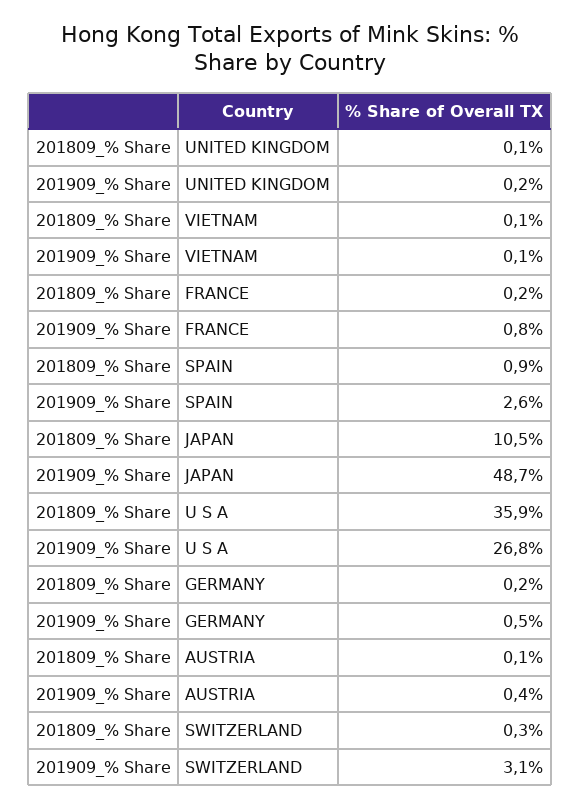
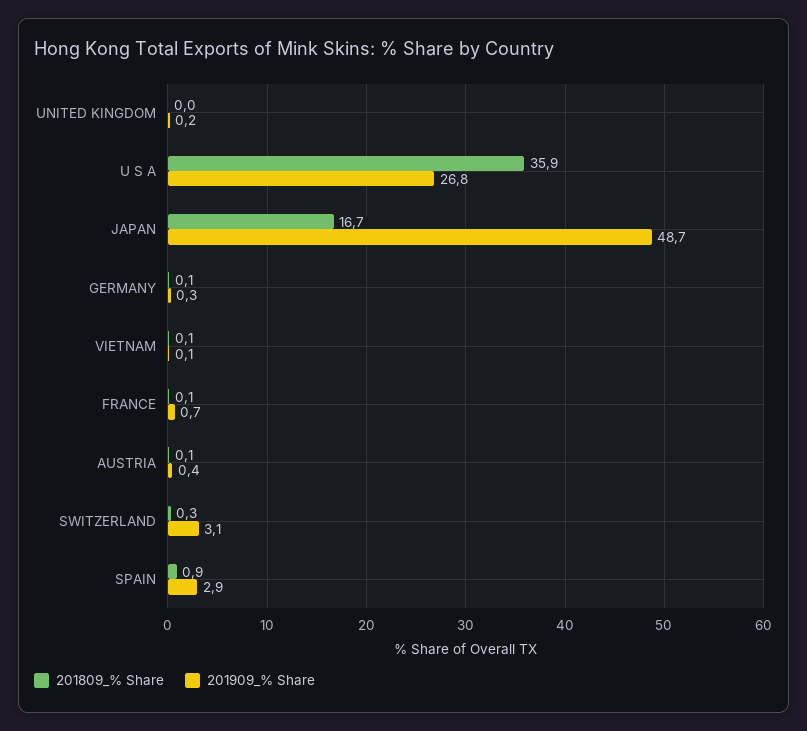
  {
    "201809_% Share": {
-     "UNITED KINGDOM": 0.1,
+     "UNITED KINGDOM": 0,
      "VIETNAM": 0.1,
-     "FRANCE": 0.2,
+     "FRANCE": 0.1,
      "SPAIN": 0.9,
-     "JAPAN": 10.5,
+     "JAPAN": 16.7,
      "U S A": 35.9,
-     "GERMANY": 0.2,
+     "GERMANY": 0.1,
      "AUSTRIA": 0.1,
      "SWITZERLAND": 0.3
    },
    "201909_% Share": {
      "UNITED KINGDOM": 0.2,
      "VIETNAM": 0.1,
-     "FRANCE": 0.8,
+     "FRANCE": 0.7,
-     "SPAIN": 2.6,
+     "SPAIN": 2.9,
      "JAPAN": 48.7,
      "U S A": 26.8,
-     "GERMANY": 0.5,
+     "GERMANY": 0.3,
      "AUSTRIA": 0.4,
      "SWITZERLAND": 3.1
    }
  }

